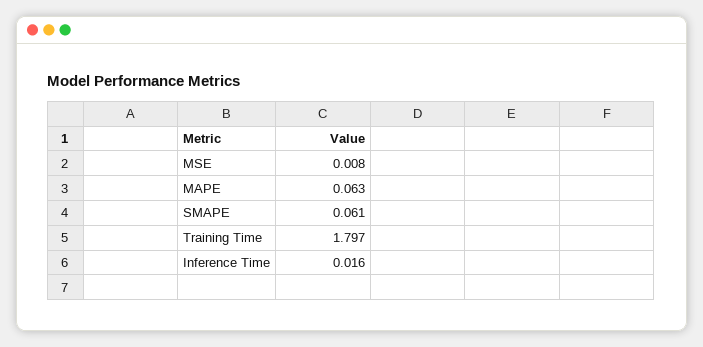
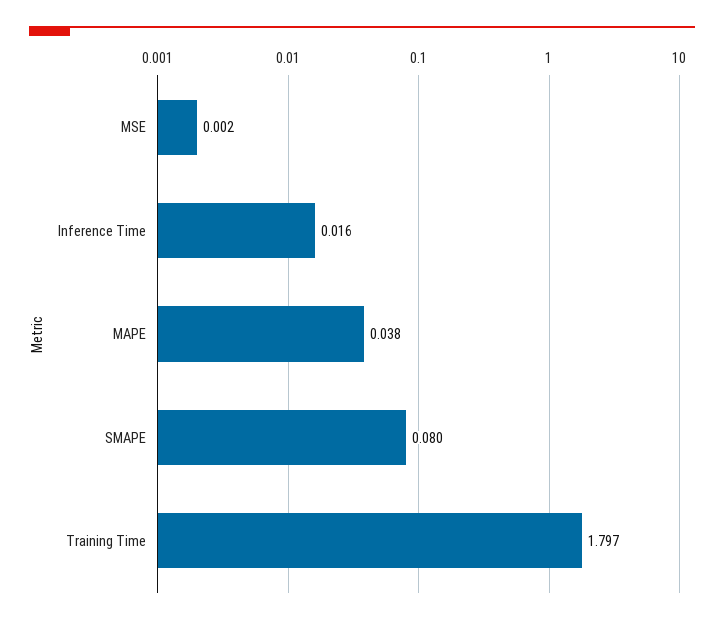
  {
-   "MSE": 0.008,
+   "MSE": 0.002,
-   "MAPE": 0.063,
+   "MAPE": 0.038,
-   "SMAPE": 0.061,
+   "SMAPE": 0.08,
    "Training Time": 1.797,
    "Inference Time": 0.016
  }

